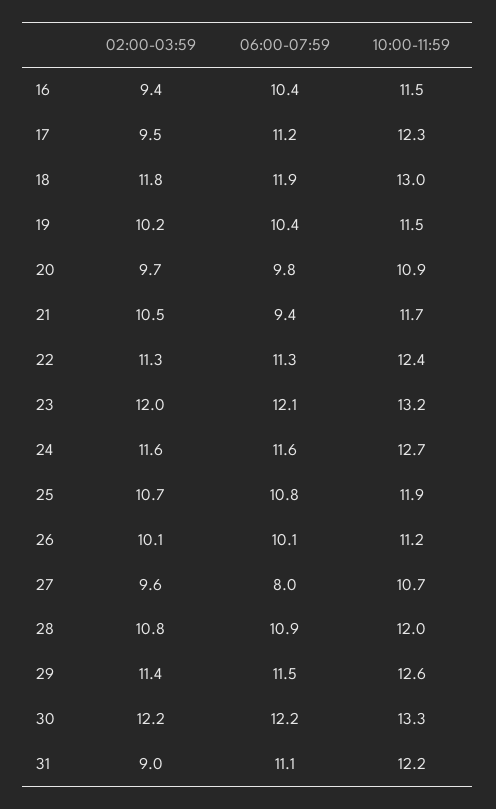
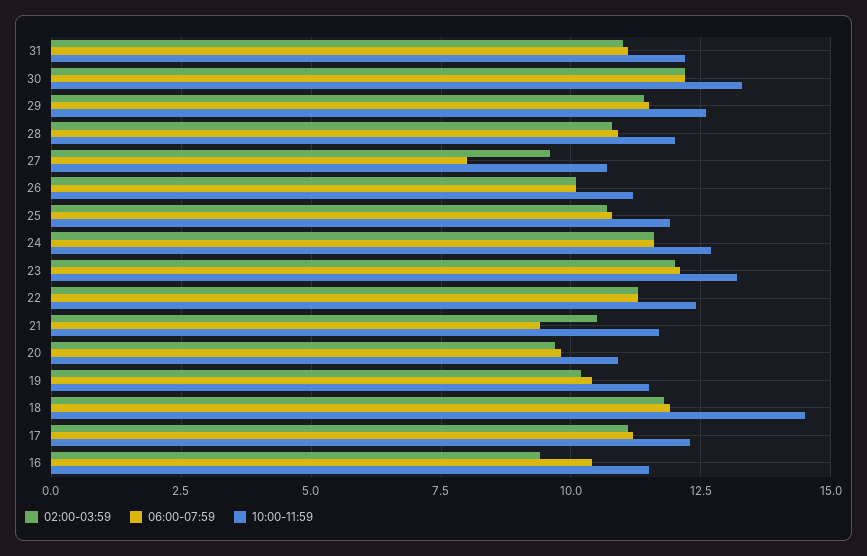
  {
    "02:00-03:59": {
      "16": 9.4,
-     "17": 9.5,
+     "17": 11,
      "18": 11.8,
      "19": 10.2,
      "20": 9.7,
      "21": 10.5,
      "22": 11.3,
      "23": 12,
      "24": 11.6,
      "25": 10.7,
      "26": 10.1,
      "27": 9.6,
      "28": 10.8,
      "29": 11.4,
      "30": 12.2,
-     "31": 9
+     "31": 11
    },
    "06:00-07:59": {
      "16": 10.4,
      "17": 11.2,
      "18": 11.9,
      "19": 10.4,
      "20": 9.8,
      "21": 9.4,
      "22": 11.3,
      "23": 12.1,
      "24": 11.6,
      "25": 10.8,
      "26": 10.1,
      "27": 8,
      "28": 10.9,
      "29": 11.5,
      "30": 12.2,
      "31": 11.1
    },
    "10:00-11:59": {
      "16": 11.5,
      "17": 12.3,
-     "18": 13,
+     "18": 14.5,
      "19": 11.5,
      "20": 10.9,
      "21": 11.7,
      "22": 12.4,
      "23": 13.2,
      "24": 12.7,
      "25": 11.9,
      "26": 11.2,
      "27": 10.7,
      "28": 12,
      "29": 12.6,
      "30": 13.3,
      "31": 12.2
    }
  }

